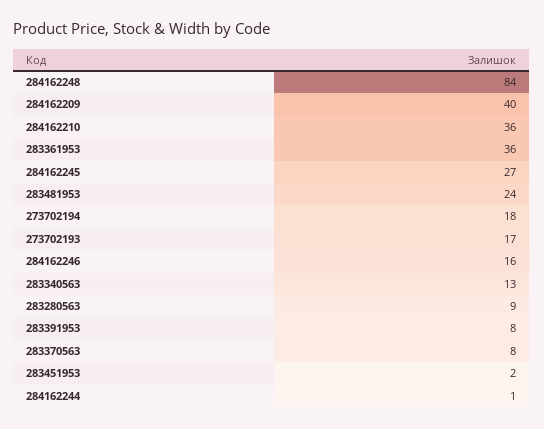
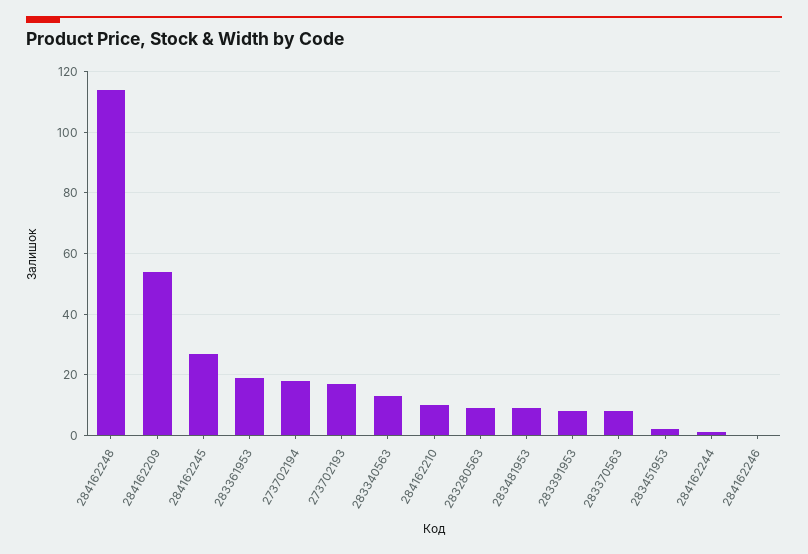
  {
-   "284162248": 84,
+   "284162248": 115,
-   "284162209": 40,
+   "284162209": 55,
-   "284162210": 36,
+   "284162210": 10,
-   "283361953": 36,
+   "283361953": 20,
    "284162245": 27,
-   "283481953": 24,
+   "283481953": 10,
    "273702194": 18,
    "273702193": 17,
-   "284162246": 16,
+   "284162246": 0,
    "283340563": 13,
    "283280563": 9,
    "283391953": 8,
    "283370563": 8,
    "283451953": 2,
    "284162244": 1
  }

